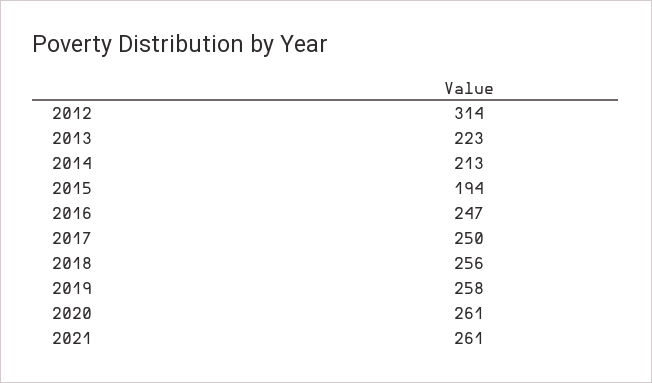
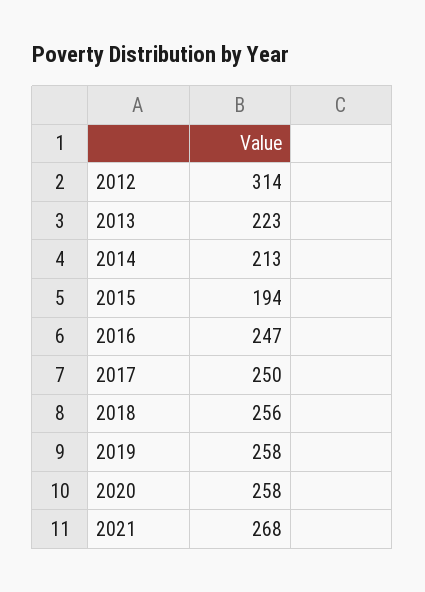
  {
    "2012": 314,
    "2013": 223,
    "2014": 213,
    "2015": 194,
    "2016": 247,
    "2017": 250,
    "2018": 256,
    "2019": 258,
-   "2020": 261,
+   "2020": 258,
-   "2021": 261
+   "2021": 268
  }

